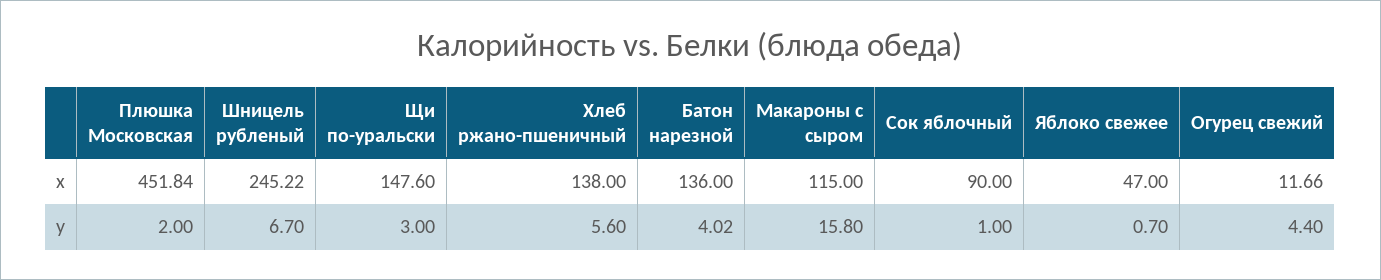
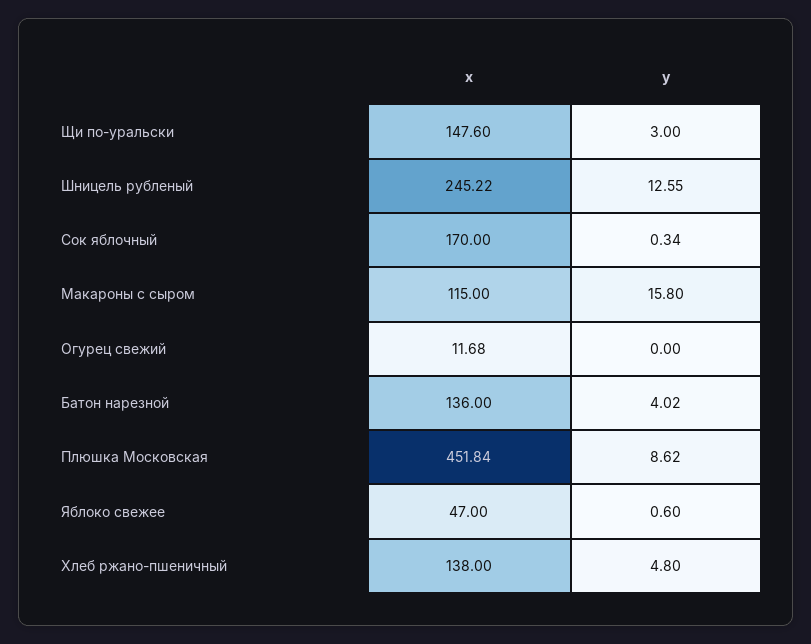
  {
    "Плюшка Московская": {
      "x": 451.84,
-     "y": 2
+     "y": 8.62
    },
    "Шницель рубленый": {
      "x": 245.22,
-     "y": 6.7
+     "y": 12.55
    },
    "Щи по-уральски": {
      "x": 147.6,
      "y": 3
    },
    "Хлеб ржано-пшеничный": {
      "x": 138,
-     "y": 5.6
+     "y": 4.8
    },
    "Батон нарезной": {
      "x": 136,
      "y": 4.02
    },
    "Макароны с сыром": {
      "x": 115,
      "y": 15.8
    },
    "Сок яблочный": {
-     "x": 90,
+     "x": 170,
-     "y": 1
+     "y": 0.34
    },
    "Яблоко свежее": {
      "x": 47,
-     "y": 0.7
+     "y": 0.6
    },
    "Огурец свежий": {
-     "x": 11.66,
+     "x": 11.68,
-     "y": 4.4
+     "y": 0
    }
  }

